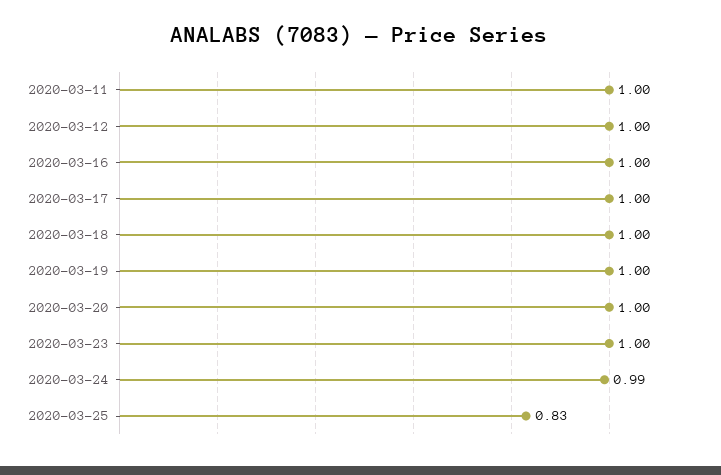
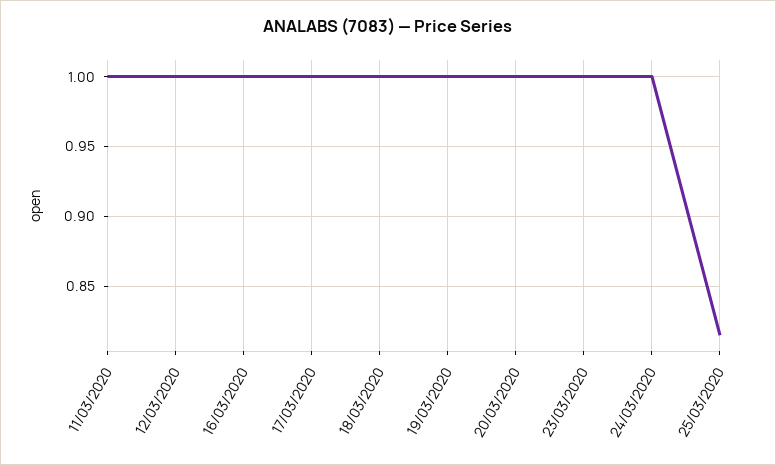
  {
    "2020-03-11": 1,
    "2020-03-12": 1,
    "2020-03-16": 1,
    "2020-03-17": 1,
    "2020-03-18": 1,
    "2020-03-19": 1,
    "2020-03-20": 1,
    "2020-03-23": 1,
-   "2020-03-24": 0.99,
+   "2020-03-24": 1,
-   "2020-03-25": 0.83
+   "2020-03-25": 0.815
  }

